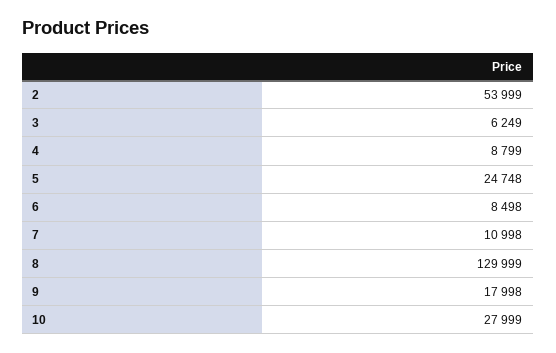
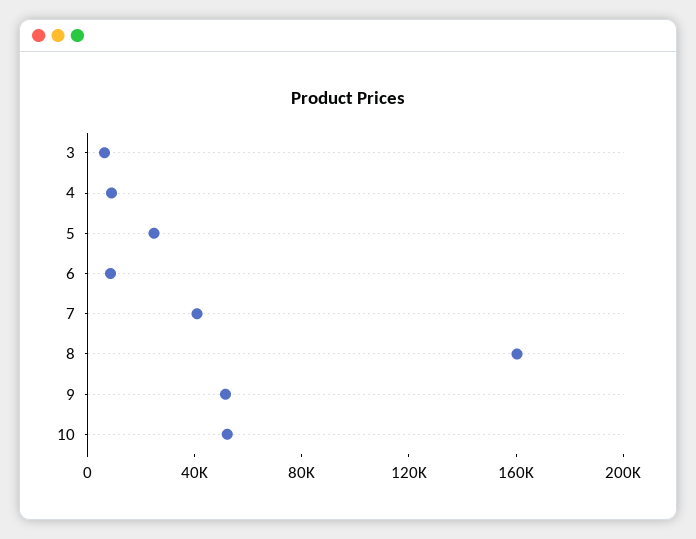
  {
-   "2": 53999,
    "3": 6249,
    "4": 8799,
    "5": 24748,
    "6": 8498,
-   "7": 10998,
+   "7": 40000,
-   "8": 129999,
+   "8": 160000,
-   "9": 17998,
+   "9": 50000,
-   "10": 27999
+   "10": 50000
  }

